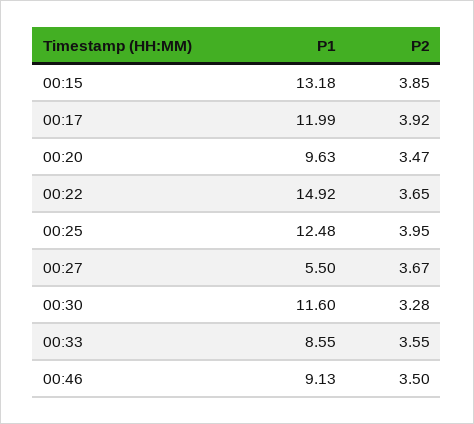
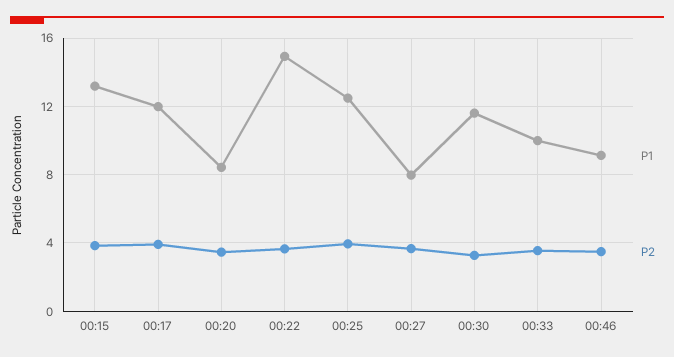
  {
    "P1": {
      "00:15": 13.18,
      "00:17": 11.99,
-     "00:20": 9.63,
+     "00:20": 8.5,
      "00:22": 14.92,
      "00:25": 12.48,
-     "00:27": 5.5,
+     "00:27": 8,
      "00:30": 11.6,
-     "00:33": 8.55,
+     "00:33": 10,
      "00:46": 9.13
    },
    "P2": {
      "00:15": 3.85,
      "00:17": 3.92,
      "00:20": 3.47,
      "00:22": 3.65,
      "00:25": 3.95,
      "00:27": 3.67,
      "00:30": 3.28,
      "00:33": 3.55,
      "00:46": 3.5
    }
  }

